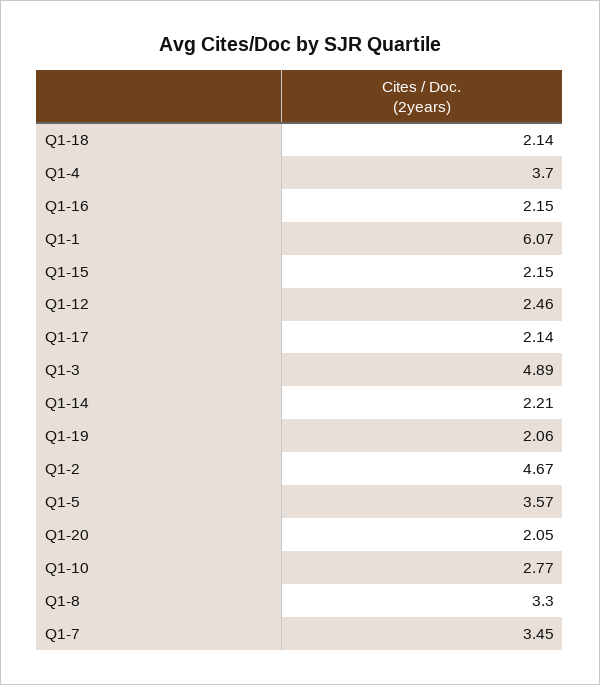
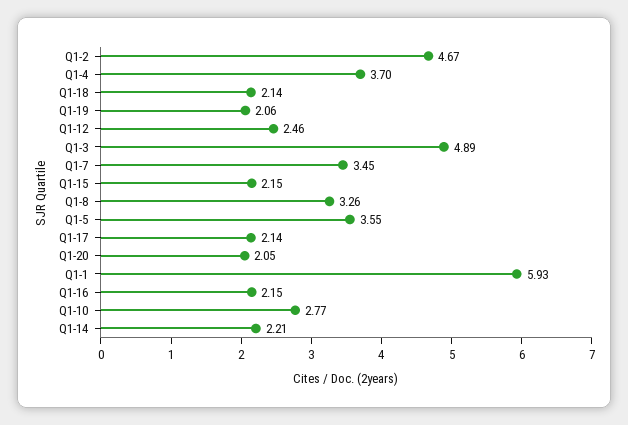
  {
    "Q1-18": 2.14,
    "Q1-4": 3.7,
    "Q1-16": 2.15,
-   "Q1-1": 6.07,
+   "Q1-1": 5.93,
    "Q1-15": 2.15,
    "Q1-12": 2.46,
    "Q1-17": 2.14,
    "Q1-3": 4.89,
    "Q1-14": 2.21,
    "Q1-19": 2.06,
    "Q1-2": 4.67,
-   "Q1-5": 3.57,
+   "Q1-5": 3.55,
    "Q1-20": 2.05,
    "Q1-10": 2.77,
-   "Q1-8": 3.3,
+   "Q1-8": 3.26,
    "Q1-7": 3.45
  }

